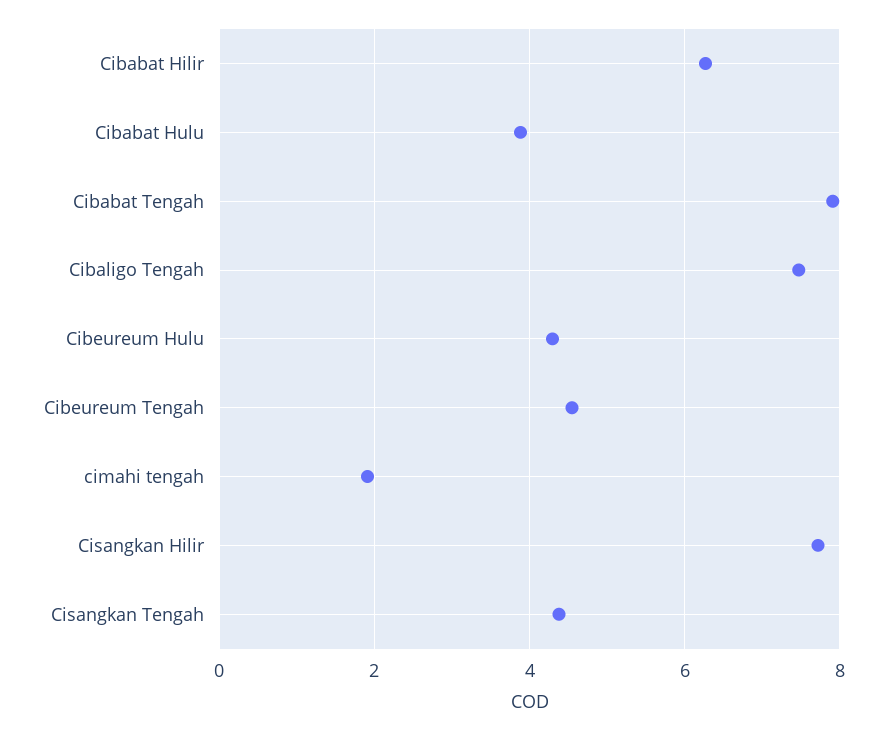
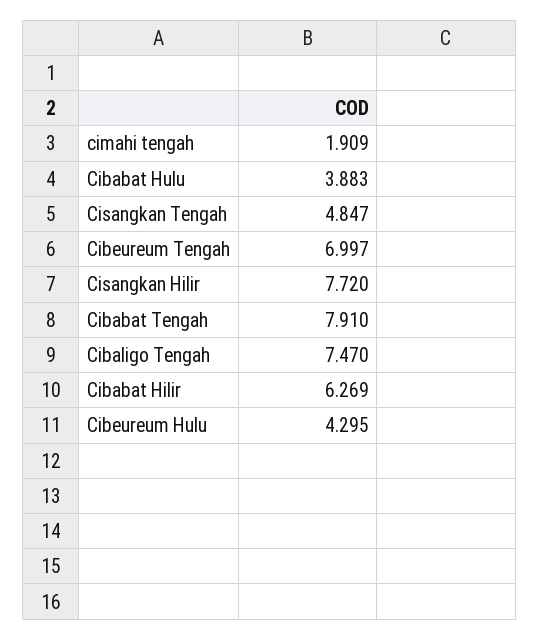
  {
    "Cibabat Hilir": 6.269,
    "Cibabat Hulu": 3.883,
    "Cibabat Tengah": 7.91,
    "Cibaligo Tengah": 7.47,
    "Cibeureum Hulu": 4.295,
-   "Cibeureum Tengah": 4.6,
+   "Cibeureum Tengah": 6.997,
    "cimahi tengah": 1.909,
    "Cisangkan Hilir": 7.72,
-   "Cisangkan Tengah": 4.4
+   "Cisangkan Tengah": 4.847
  }

